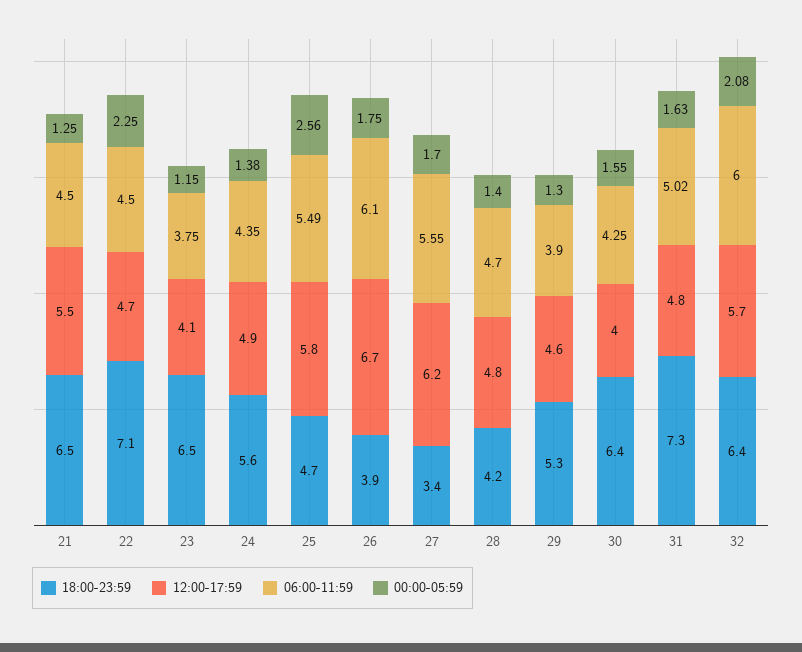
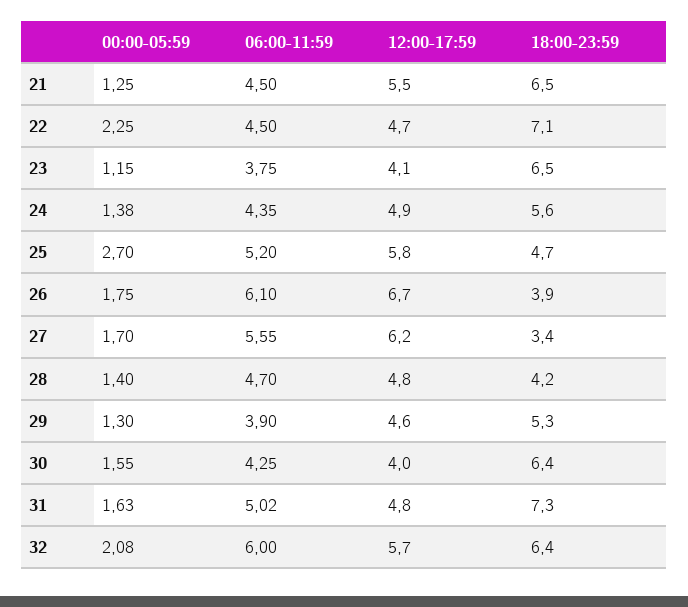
  {
    "18:00-23:59": {
      "21": 6.5,
      "22": 7.1,
      "23": 6.5,
      "24": 5.6,
      "25": 4.7,
      "26": 3.9,
      "27": 3.4,
      "28": 4.2,
      "29": 5.3,
      "30": 6.4,
      "31": 7.3,
      "32": 6.4
    },
    "12:00-17:59": {
      "21": 5.5,
      "22": 4.7,
      "23": 4.1,
      "24": 4.9,
      "25": 5.8,
      "26": 6.7,
      "27": 6.2,
      "28": 4.8,
      "29": 4.6,
      "30": 4,
      "31": 4.8,
      "32": 5.7
    },
    "06:00-11:59": {
      "21": 4.5,
      "22": 4.5,
      "23": 3.75,
      "24": 4.35,
-     "25": 5.49,
+     "25": 5.2,
      "26": 6.1,
      "27": 5.55,
      "28": 4.7,
      "29": 3.9,
      "30": 4.25,
      "31": 5.02,
      "32": 6
    },
    "00:00-05:59": {
      "21": 1.25,
      "22": 2.25,
      "23": 1.15,
      "24": 1.38,
-     "25": 2.56,
+     "25": 2.7,
      "26": 1.75,
      "27": 1.7,
      "28": 1.4,
      "29": 1.3,
      "30": 1.55,
      "31": 1.63,
      "32": 2.08
    }
  }

